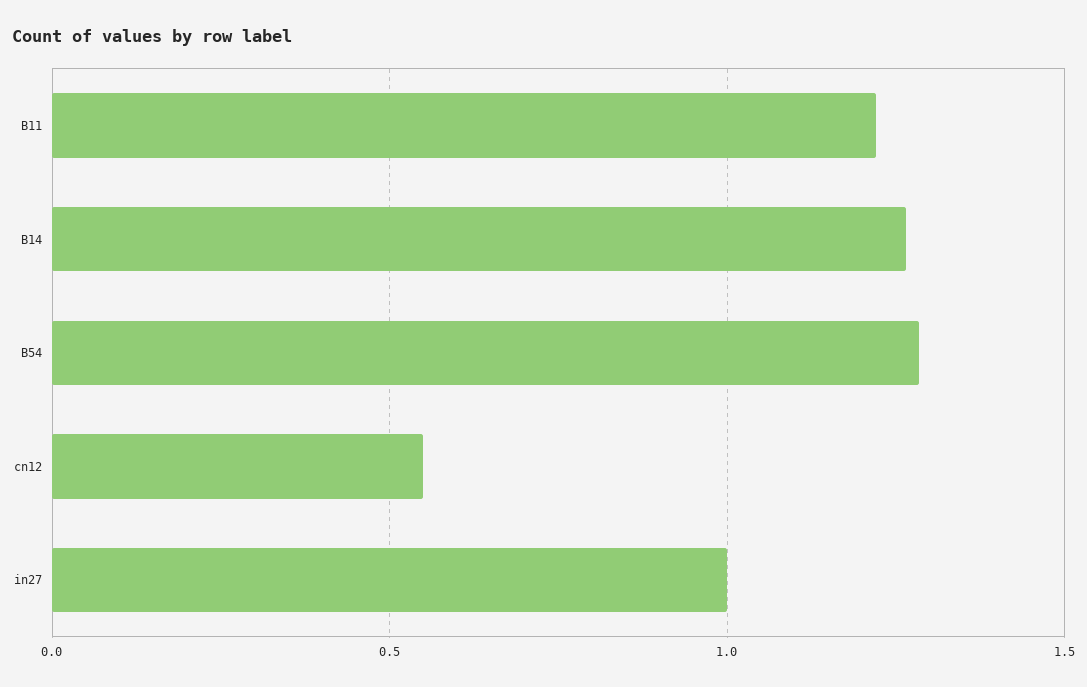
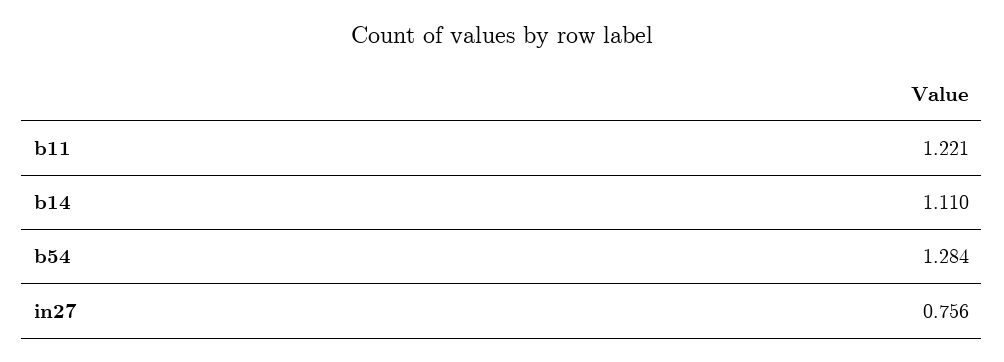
  {
    "B11": 1.221,
-   "B14": 1.25,
+   "B14": 1.11,
    "B54": 1.284,
-   "cn12": 0.55,
-   "in27": 1
+   "in27": 0.756
  }

